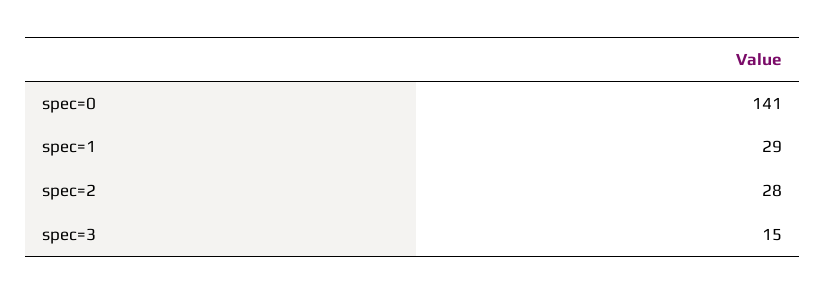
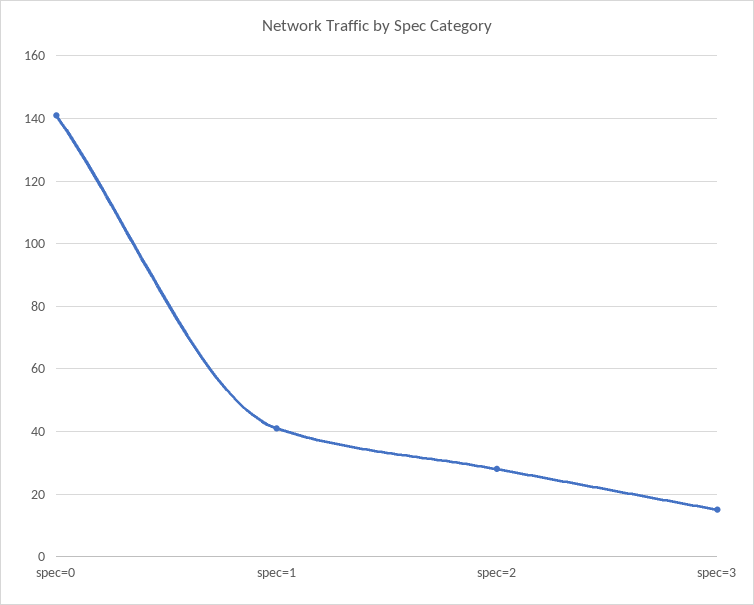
  {
    "spec=0": 141,
-   "spec=1": 29,
+   "spec=1": 40,
    "spec=2": 28,
    "spec=3": 15
  }

